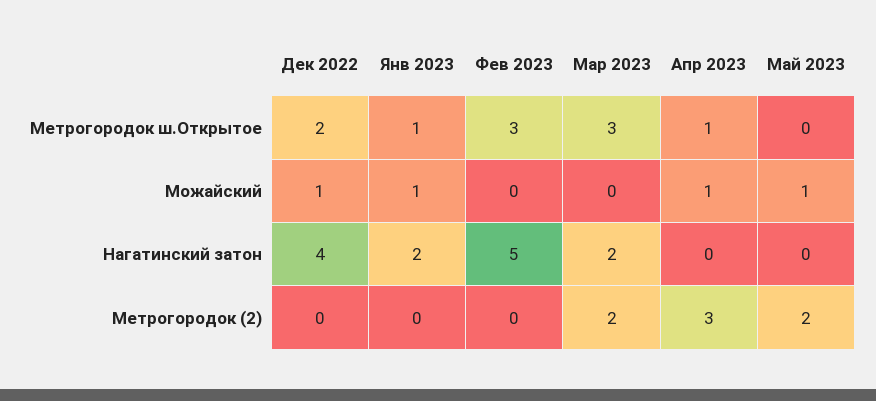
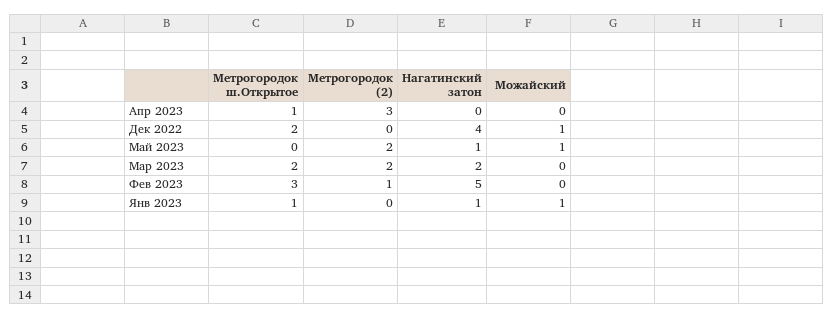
  {
    "Дек 2022": {
      "Метрогородок ш.Открытое": 2,
      "Можайский": 1,
      "Нагатинский затон": 4,
      "Метрогородок (2)": 0
    },
    "Янв 2023": {
      "Метрогородок ш.Открытое": 1,
      "Можайский": 1,
-     "Нагатинский затон": 2,
+     "Нагатинский затон": 1,
      "Метрогородок (2)": 0
    },
    "Фев 2023": {
      "Метрогородок ш.Открытое": 3,
      "Можайский": 0,
      "Нагатинский затон": 5,
-     "Метрогородок (2)": 0
+     "Метрогородок (2)": 1
    },
    "Мар 2023": {
-     "Метрогородок ш.Открытое": 3,
+     "Метрогородок ш.Открытое": 2,
      "Можайский": 0,
      "Нагатинский затон": 2,
      "Метрогородок (2)": 2
    },
    "Апр 2023": {
      "Метрогородок ш.Открытое": 1,
-     "Можайский": 1,
+     "Можайский": 0,
      "Нагатинский затон": 0,
      "Метрогородок (2)": 3
    },
    "Май 2023": {
      "Метрогородок ш.Открытое": 0,
      "Можайский": 1,
-     "Нагатинский затон": 0,
+     "Нагатинский затон": 1,
      "Метрогородок (2)": 2
    }
  }

